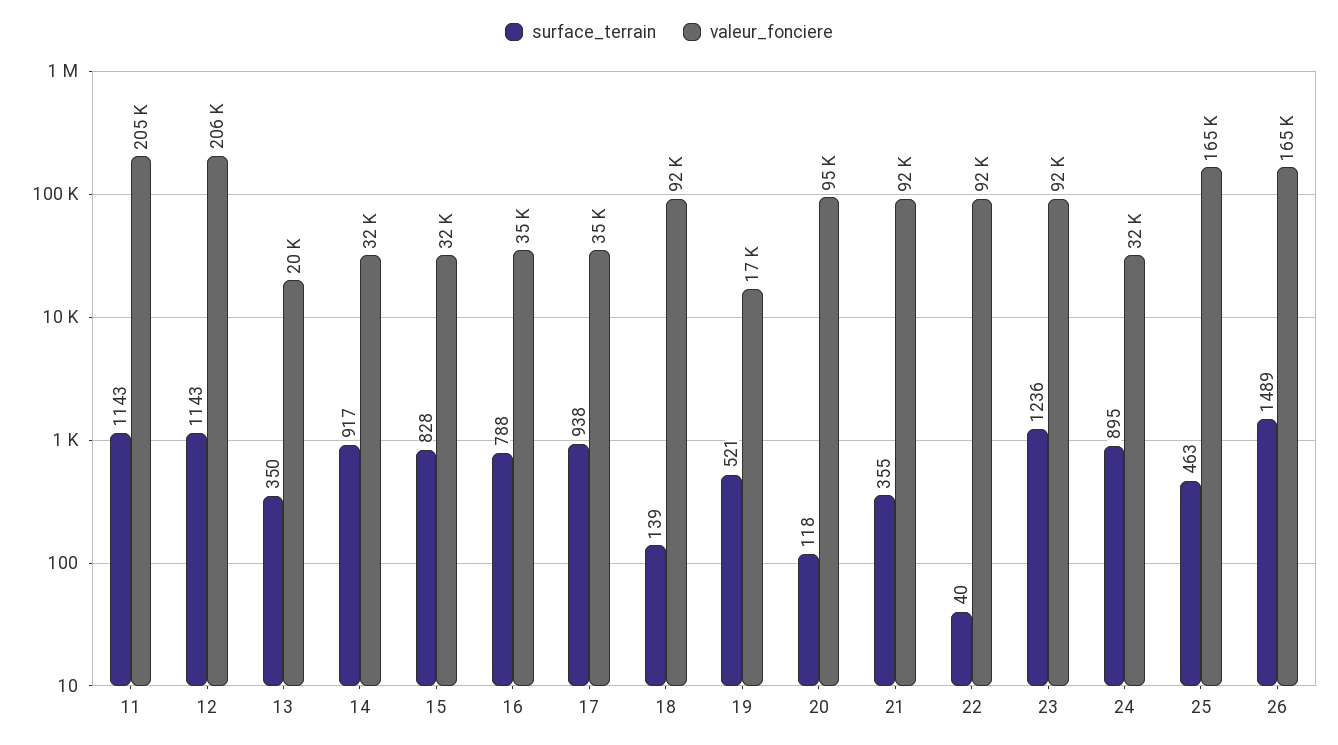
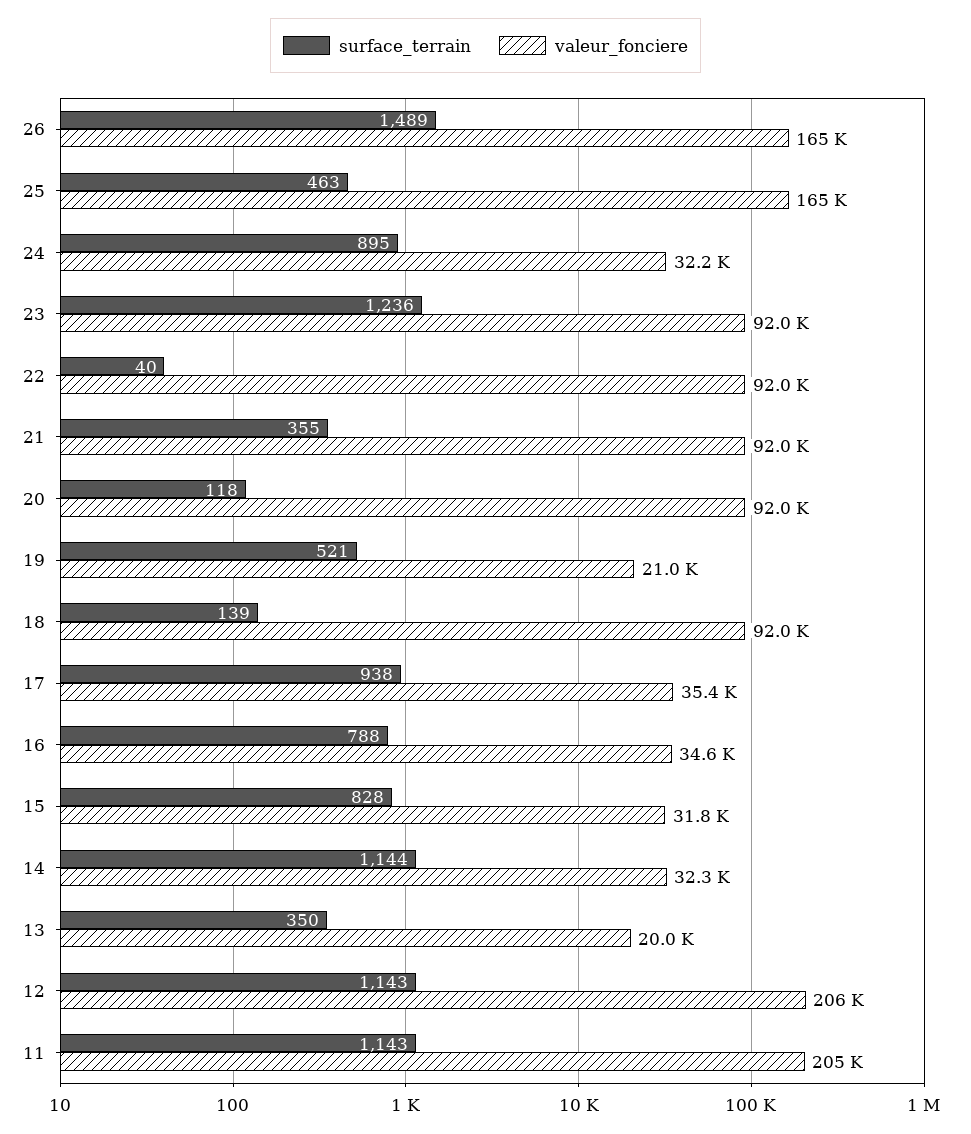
  {
    "surface_terrain": {
      "11": 1143,
      "12": 1143,
      "13": 350,
-     "14": 917,
+     "14": 1144,
      "15": 828,
      "16": 788,
      "17": 938,
      "18": 139,
      "19": 521,
      "20": 118,
      "21": 355,
      "22": 40,
      "23": 1236,
      "24": 895,
      "25": 463,
      "26": 1489
    },
    "valeur_fonciere": {
      "11": 205000,
      "12": 206000,
      "13": 20000,
      "14": 32300,
      "15": 31800,
      "16": 34600,
      "17": 35400,
      "18": 92000,
-     "19": 17000,
+     "19": 21000,
-     "20": 95000,
+     "20": 92000,
      "21": 92000,
      "22": 92000,
      "23": 92000,
      "24": 32200,
      "25": 165000,
      "26": 165000
    }
  }

